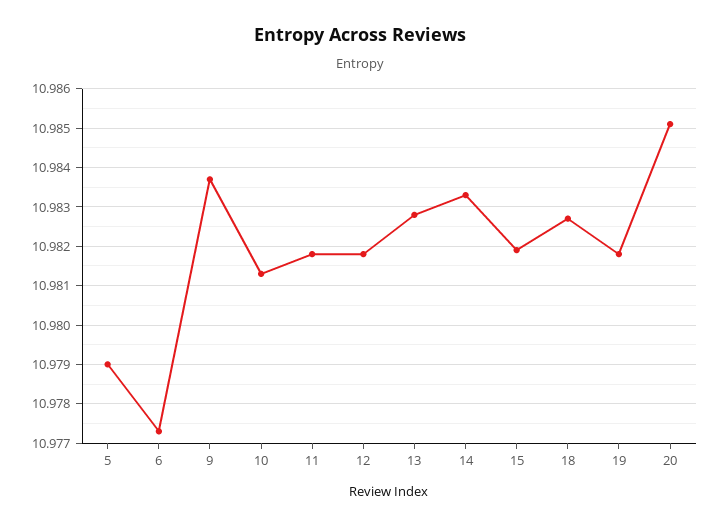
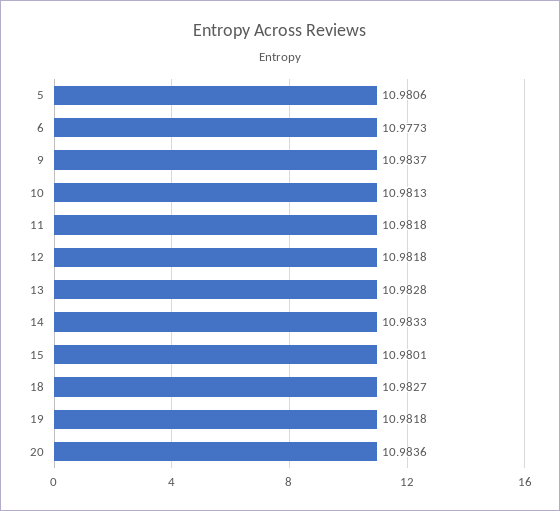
  {
-   "5": 10.979,
+   "5": 10.9806,
    "6": 10.9773,
    "9": 10.9837,
    "10": 10.9813,
    "11": 10.9818,
    "12": 10.9818,
    "13": 10.9828,
    "14": 10.9833,
-   "15": 10.982,
+   "15": 10.9801,
    "18": 10.9827,
    "19": 10.9818,
-   "20": 10.985
+   "20": 10.9836
  }

